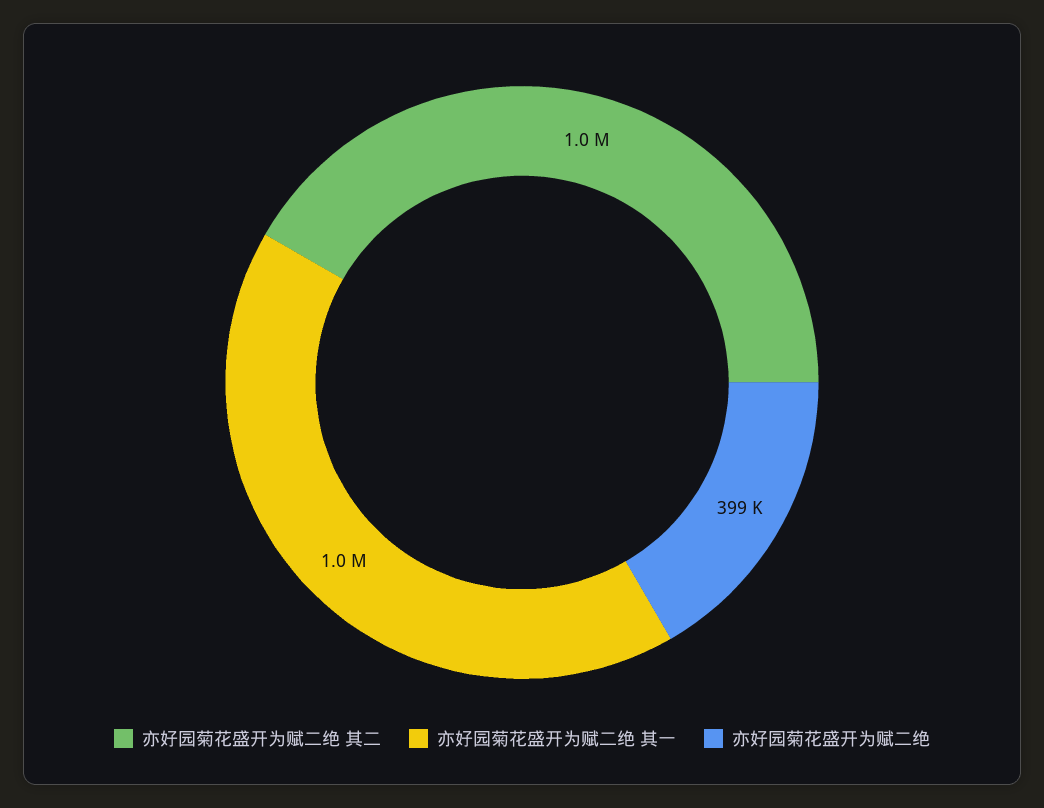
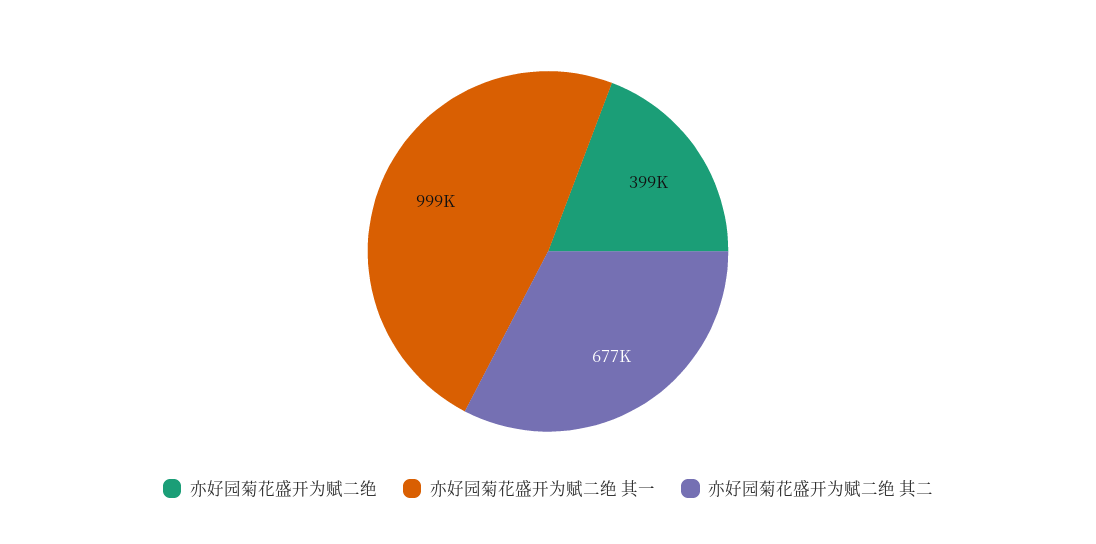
  {
-   "亦好园菊花盛开为赋二绝 其二": 1000000,
+   "亦好园菊花盛开为赋二绝 其二": 677000,
    "亦好园菊花盛开为赋二绝 其一": 999000,
    "亦好园菊花盛开为赋二绝": 399000
  }

